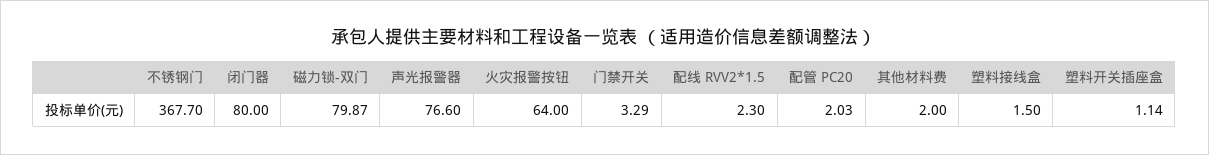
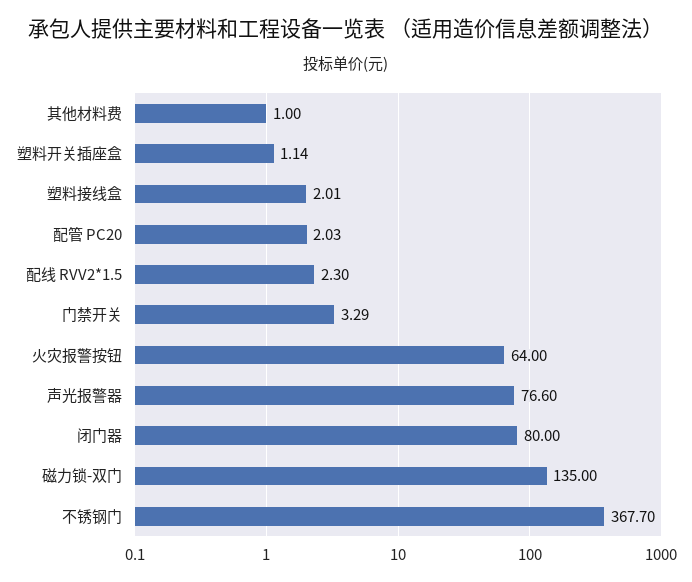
  {
    "不锈钢门": 367.7,
    "闭门器": 80,
-   "磁力锁-双门": 79.87,
+   "磁力锁-双门": 135,
    "声光报警器": 76.6,
    "火灾报警按钮": 64,
    "门禁开关": 3.29,
    "配线 RVV2*1.5": 2.3,
    "配管 PC20": 2.03,
-   "其他材料费": 2,
+   "其他材料费": 1,
-   "塑料接线盒": 1.5,
+   "塑料接线盒": 2.01,
    "塑料开关插座盒": 1.14
  }

